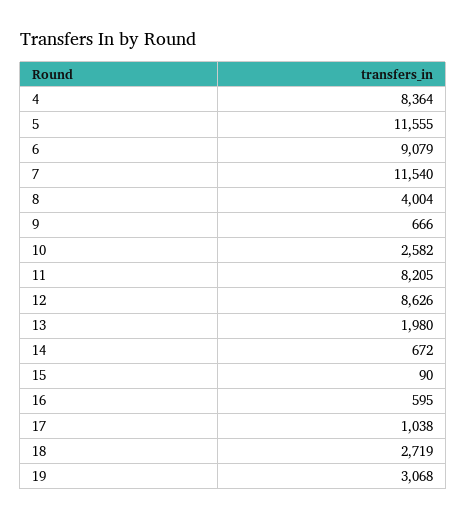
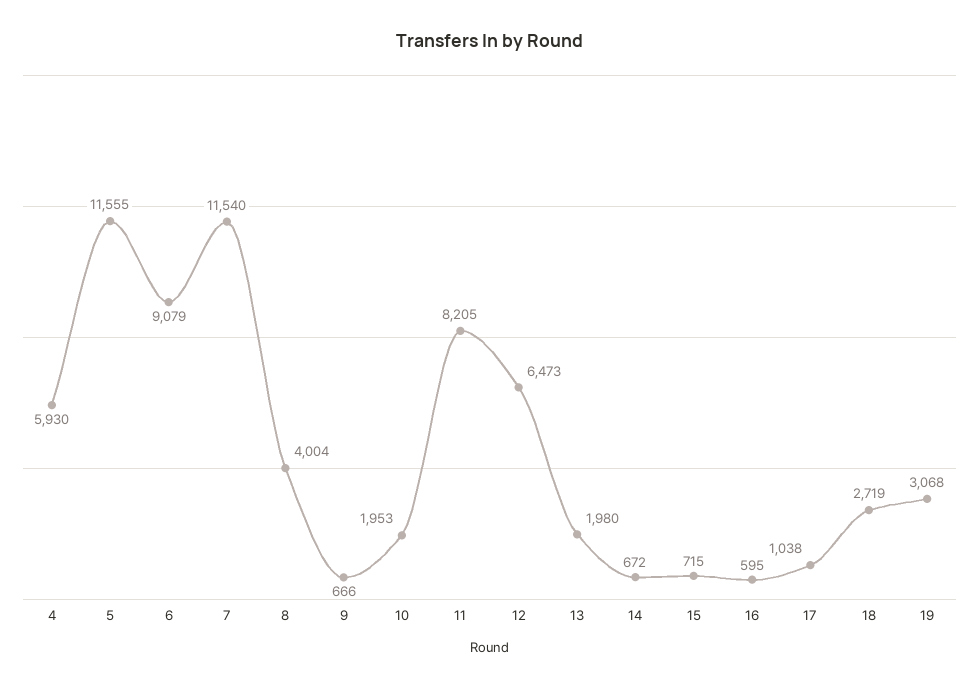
  {
-   "4": 8364,
+   "4": 5930,
    "5": 11555,
    "6": 9079,
    "7": 11540,
    "8": 4004,
    "9": 666,
-   "10": 2582,
+   "10": 1953,
    "11": 8205,
-   "12": 8626,
+   "12": 6473,
    "13": 1980,
    "14": 672,
-   "15": 90,
+   "15": 715,
    "16": 595,
    "17": 1038,
    "18": 2719,
    "19": 3068
  }

